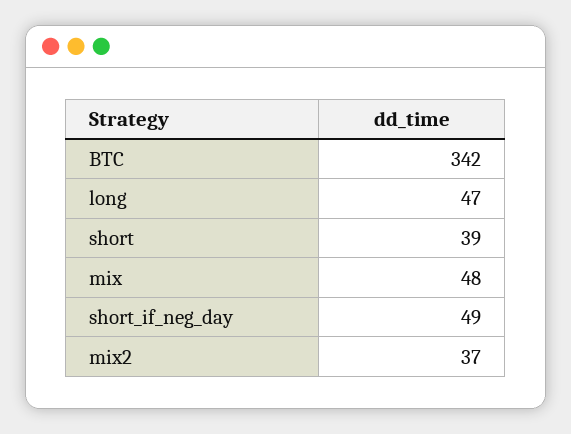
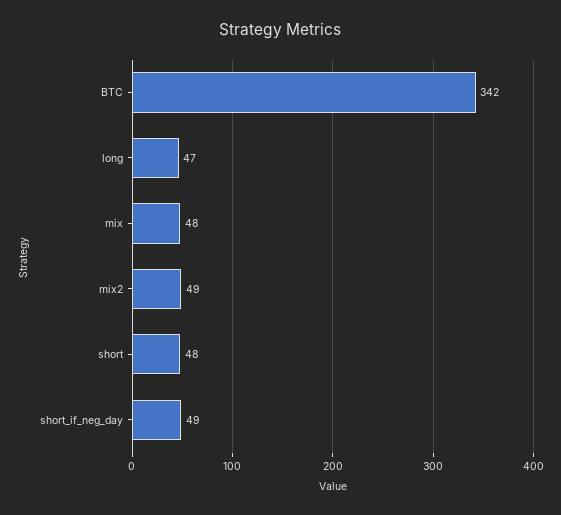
  {
    "BTC": 342,
    "long": 47,
-   "short": 39,
+   "short": 48,
    "mix": 48,
    "short_if_neg_day": 49,
-   "mix2": 37
+   "mix2": 49
  }

